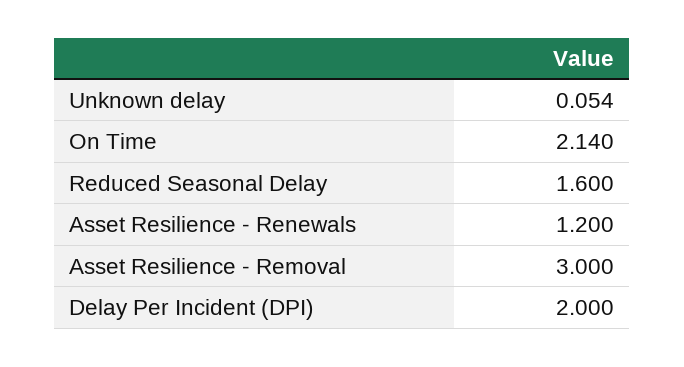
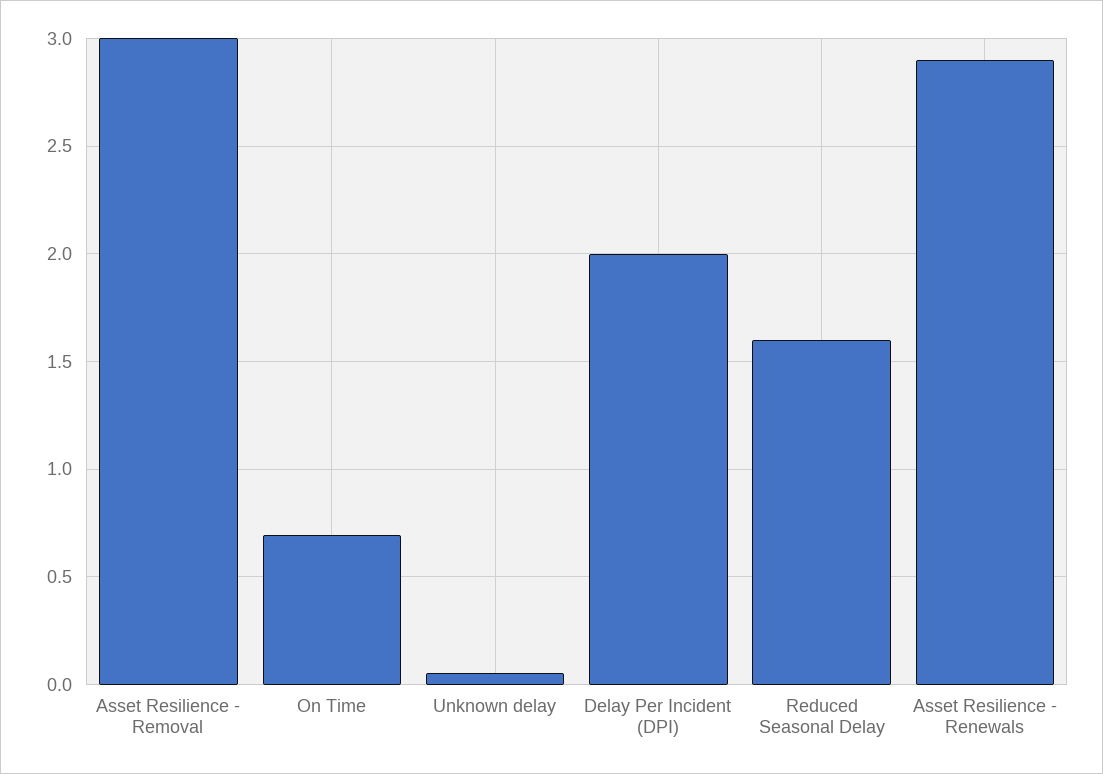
  {
    "Unknown delay": 0.054,
-   "On Time": 2.14,
+   "On Time": 0.7,
    "Reduced Seasonal Delay": 1.6,
-   "Asset Resilience - Renewals": 1.2,
+   "Asset Resilience - Renewals": 2.9,
    "Asset Resilience - Removal": 3,
    "Delay Per Incident (DPI)": 2
  }

